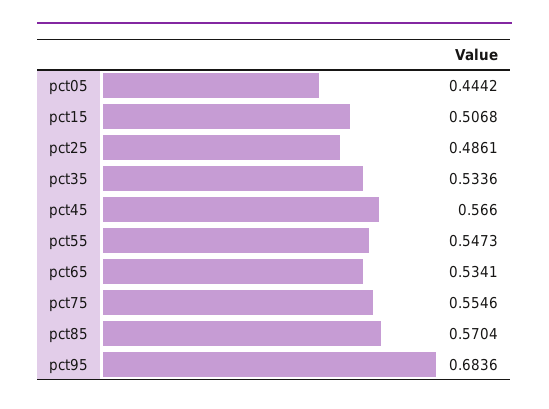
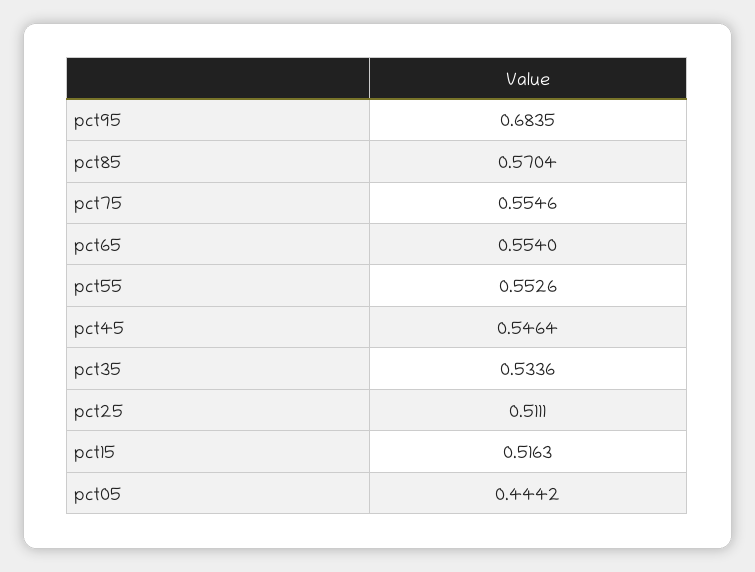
  {
    "pct05": 0.4442,
-   "pct15": 0.5068,
+   "pct15": 0.5163,
-   "pct25": 0.4861,
+   "pct25": 0.5111,
    "pct35": 0.5336,
-   "pct45": 0.566,
+   "pct45": 0.5464,
-   "pct55": 0.5473,
+   "pct55": 0.5526,
-   "pct65": 0.5341,
+   "pct65": 0.554,
    "pct75": 0.5546,
    "pct85": 0.5704,
-   "pct95": 0.6836
+   "pct95": 0.6835
  }

